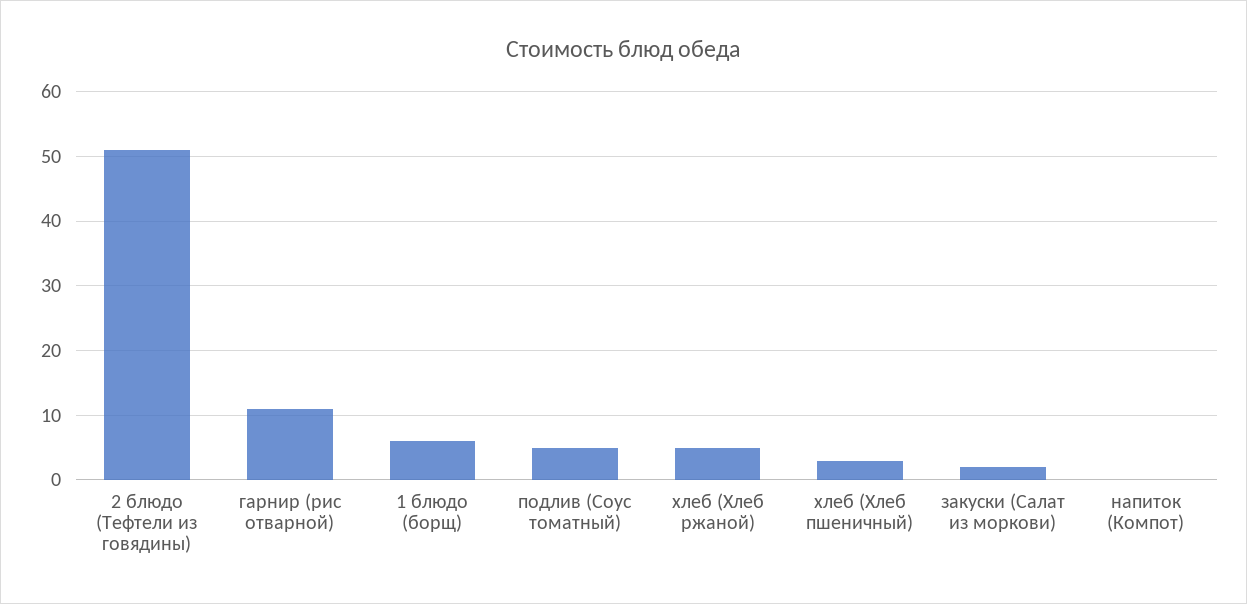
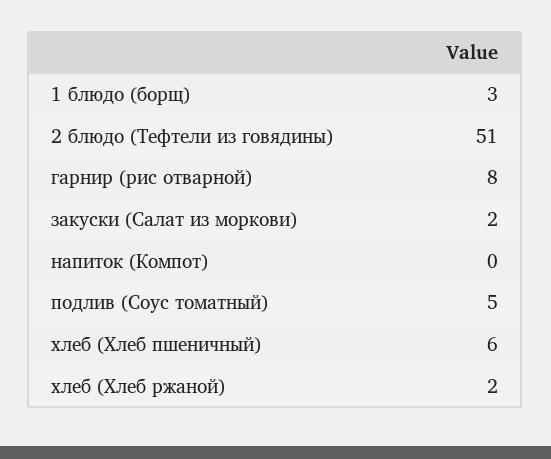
  {
    "2 блюдо (Тефтели из говядины)": 51,
-   "гарнир (рис отварной)": 11,
+   "гарнир (рис отварной)": 8,
-   "1 блюдо (борщ)": 6,
+   "1 блюдо (борщ)": 3,
    "подлив (Соус томатный)": 5,
-   "хлеб (Хлеб ржаной)": 5,
+   "хлеб (Хлеб ржаной)": 2,
-   "хлеб (Хлеб пшеничный)": 3,
+   "хлеб (Хлеб пшеничный)": 6,
    "закуски (Салат из моркови)": 2,
    "напиток (Компот)": 0
  }

